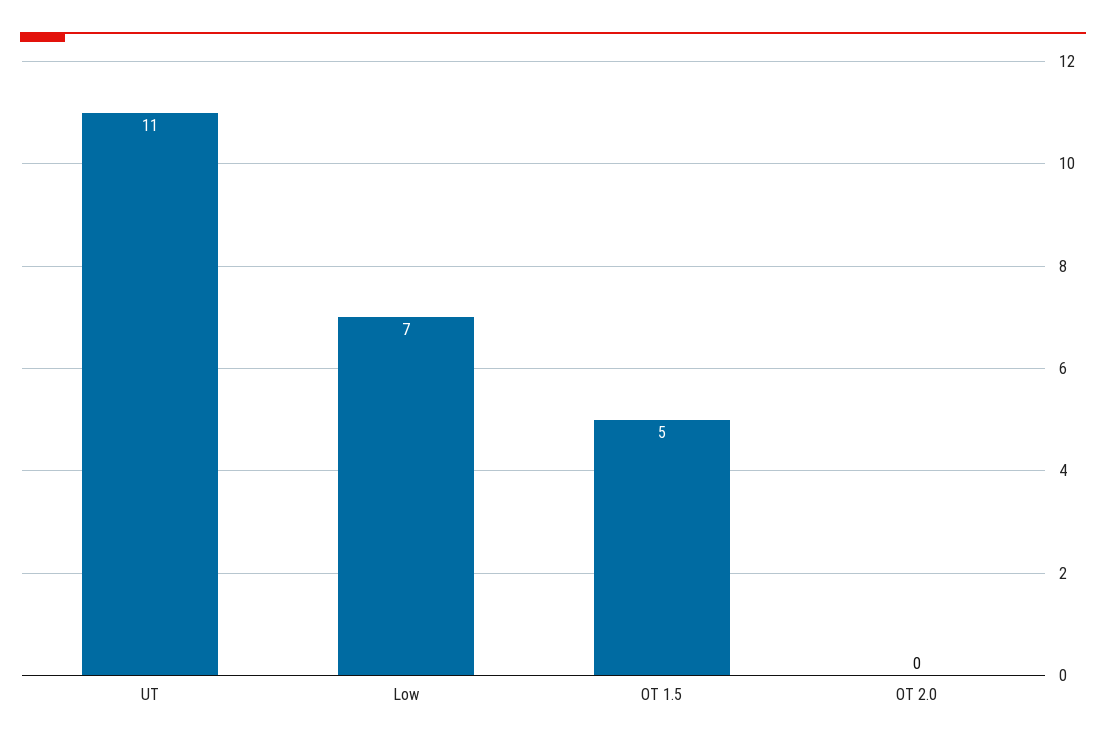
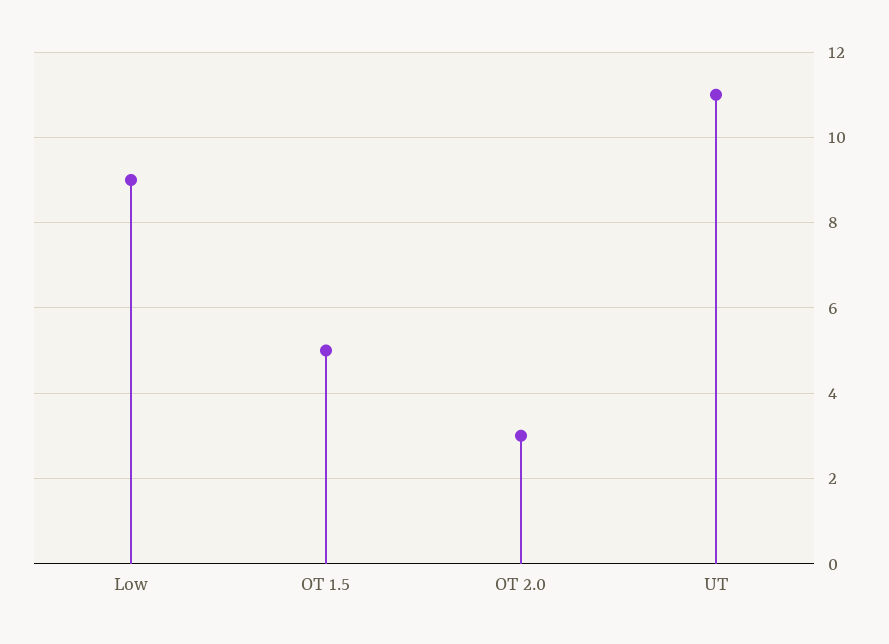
  {
    "UT": 11,
-   "Low": 7,
+   "Low": 9,
    "OT 1.5": 5,
-   "OT 2.0": 0
+   "OT 2.0": 3
  }

